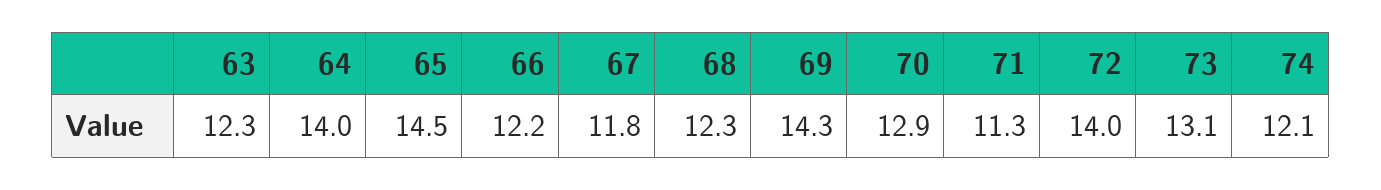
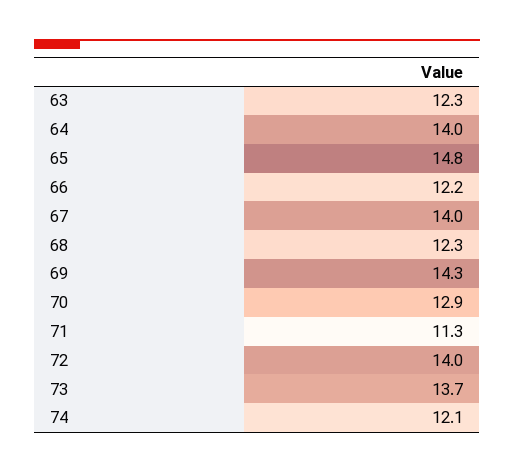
  {
    "63": 12.3,
    "64": 14,
-   "65": 14.5,
+   "65": 14.8,
    "66": 12.2,
-   "67": 11.8,
+   "67": 14,
    "68": 12.3,
    "69": 14.3,
    "70": 12.9,
    "71": 11.3,
    "72": 14,
-   "73": 13.1,
+   "73": 13.7,
    "74": 12.1
  }

